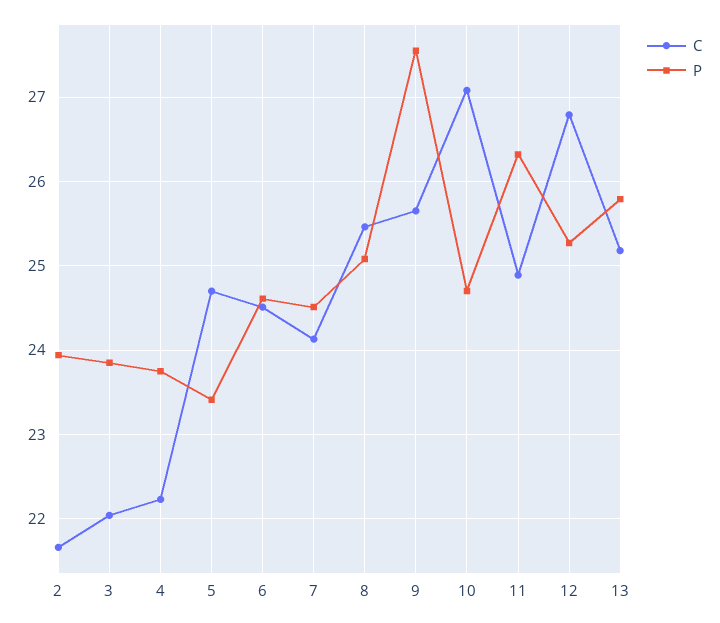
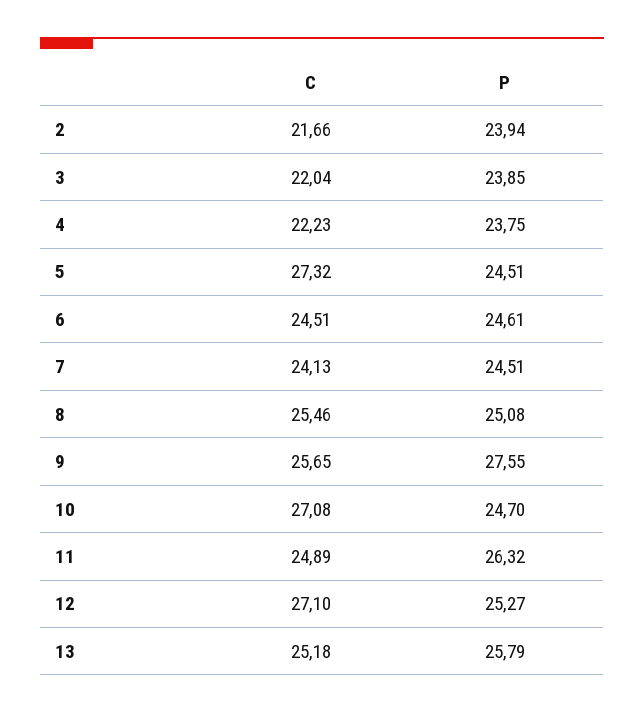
  {
    "C": {
      "2": 21.66,
      "3": 22.04,
      "4": 22.23,
-     "5": 24.7,
+     "5": 27.32,
      "6": 24.51,
      "7": 24.13,
      "8": 25.46,
      "9": 25.65,
      "10": 27.08,
      "11": 24.89,
-     "12": 26.8,
+     "12": 27.1,
      "13": 25.18
    },
    "P": {
      "2": 23.94,
      "3": 23.85,
      "4": 23.75,
-     "5": 23.4,
+     "5": 24.51,
      "6": 24.61,
      "7": 24.51,
      "8": 25.08,
      "9": 27.55,
      "10": 24.7,
      "11": 26.32,
      "12": 25.27,
      "13": 25.79
    }
  }

